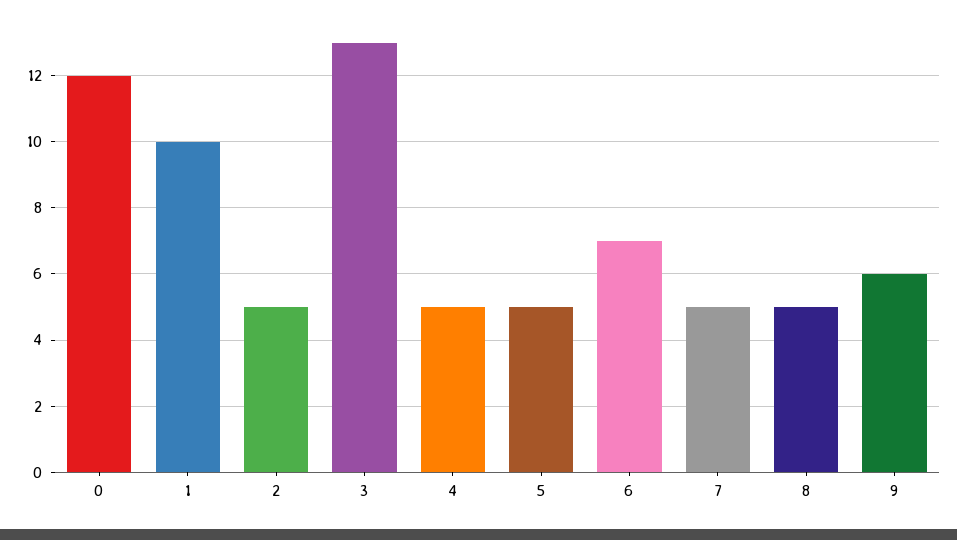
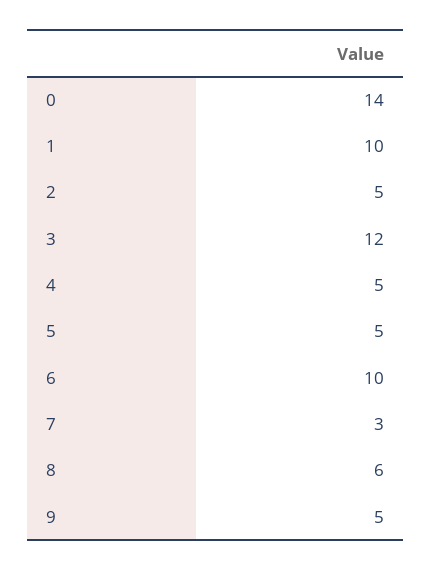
  {
-   "0": 12,
+   "0": 14,
    "1": 10,
    "2": 5,
-   "3": 13,
+   "3": 12,
    "4": 5,
    "5": 5,
-   "6": 7,
+   "6": 10,
-   "7": 5,
+   "7": 3,
-   "8": 5,
+   "8": 6,
-   "9": 6
+   "9": 5
  }

